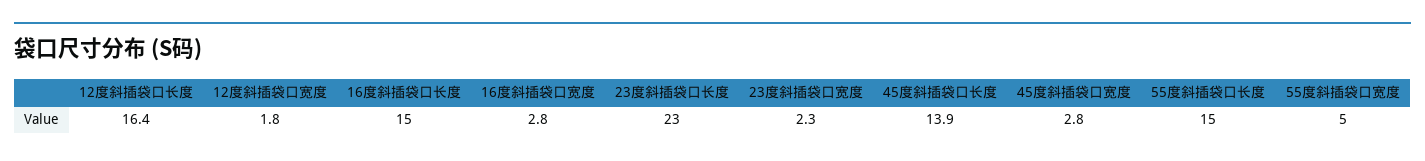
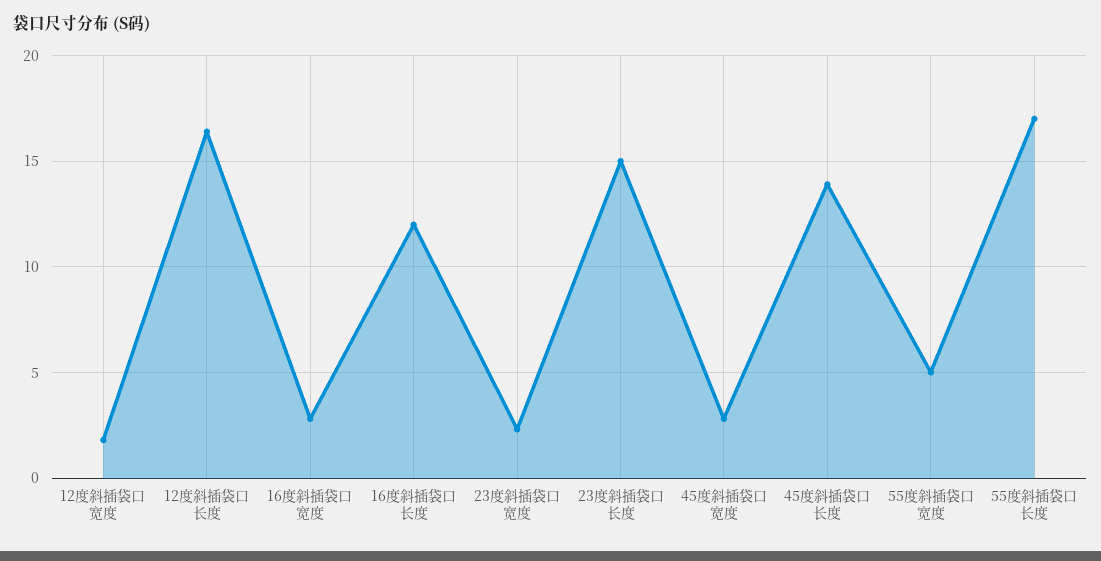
  {
    "12度斜插袋口长度": 16.4,
    "12度斜插袋口宽度": 1.8,
-   "16度斜插袋口长度": 15,
+   "16度斜插袋口长度": 12,
    "16度斜插袋口宽度": 2.8,
-   "23度斜插袋口长度": 23,
+   "23度斜插袋口长度": 15,
    "23度斜插袋口宽度": 2.3,
    "45度斜插袋口长度": 13.9,
    "45度斜插袋口宽度": 2.8,
-   "55度斜插袋口长度": 15,
+   "55度斜插袋口长度": 17,
    "55度斜插袋口宽度": 5
  }

